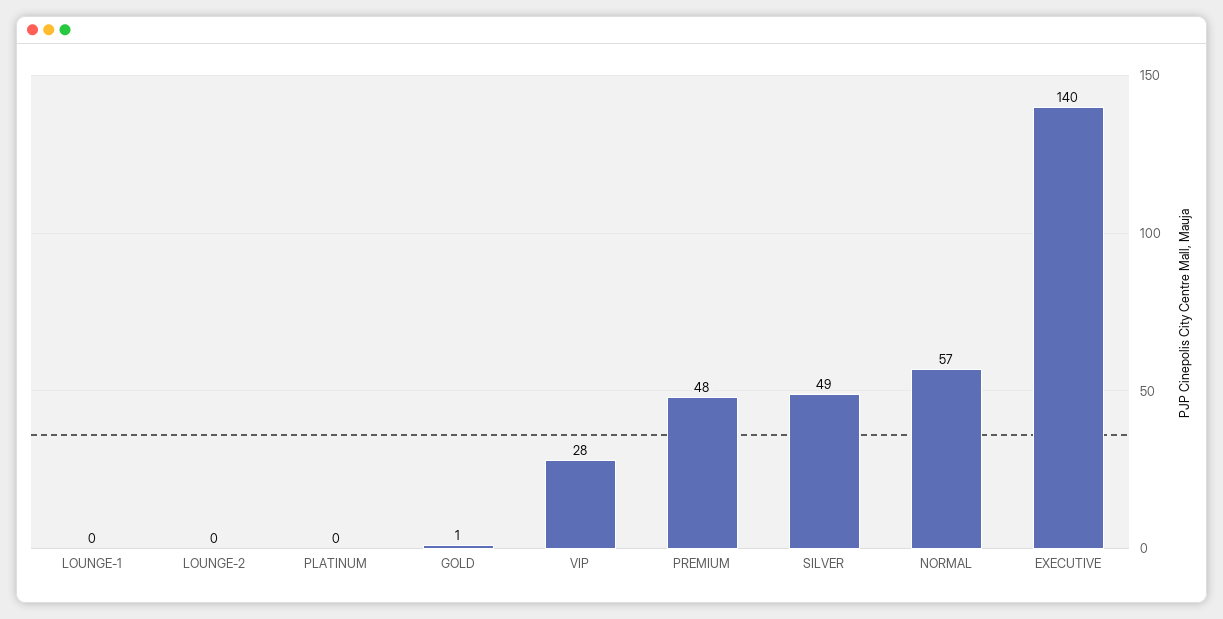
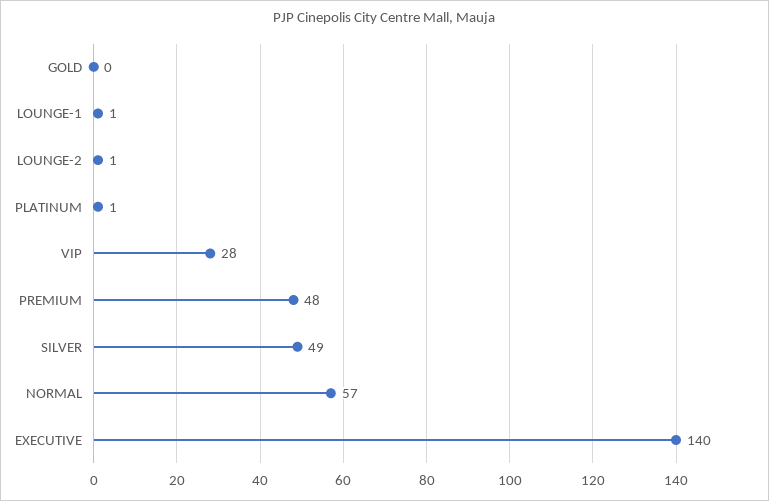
  {
-   "LOUNGE-1": 0,
+   "LOUNGE-1": 1,
-   "LOUNGE-2": 0,
+   "LOUNGE-2": 1,
-   "PLATINUM": 0,
+   "PLATINUM": 1,
-   "GOLD": 1,
+   "GOLD": 0,
    "VIP": 28,
    "PREMIUM": 48,
    "SILVER": 49,
    "NORMAL": 57,
    "EXECUTIVE": 140
  }

